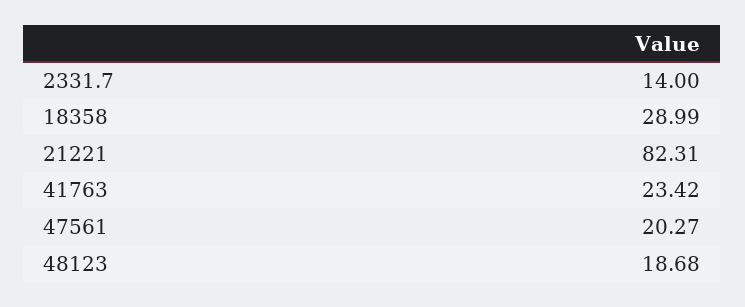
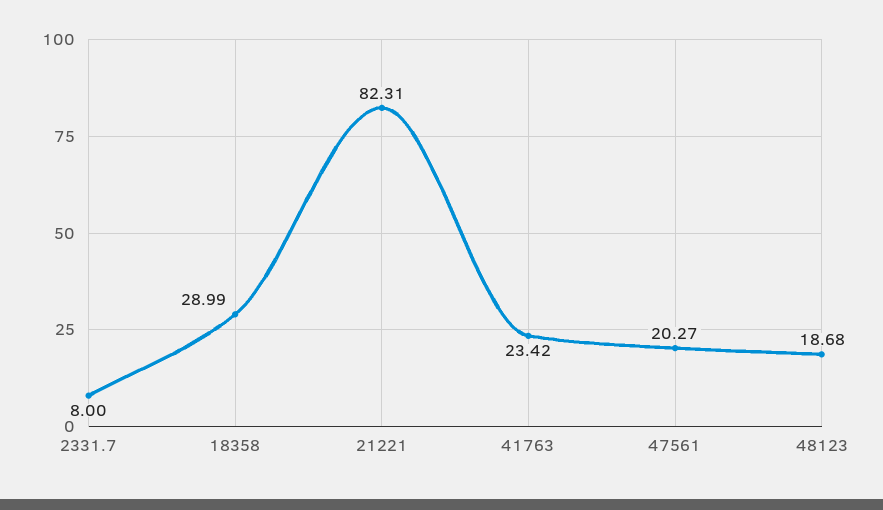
  {
-   "2331.7": 14,
+   "2331.7": 8,
    "18358": 28.99,
    "21221": 82.31,
    "41763": 23.42,
    "47561": 20.27,
    "48123": 18.68
  }

